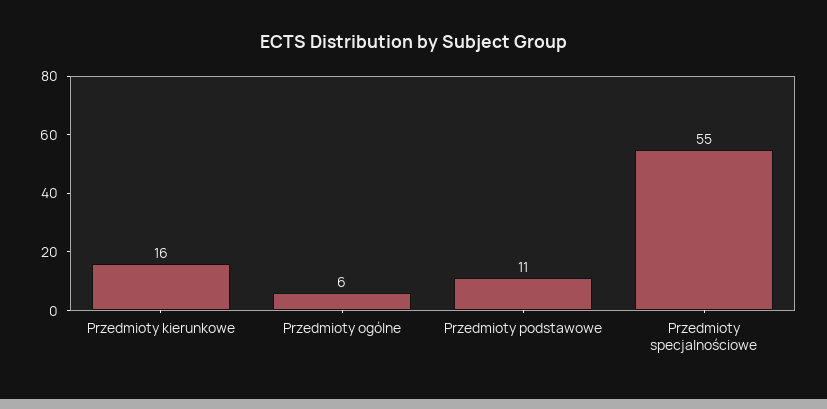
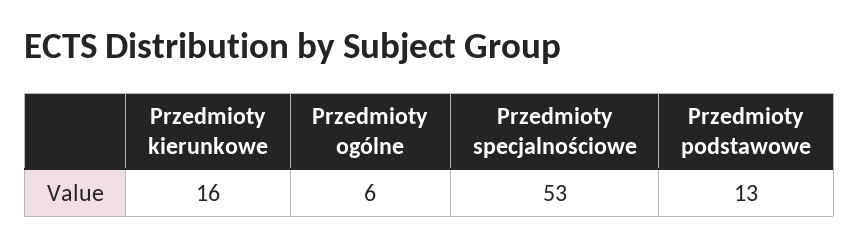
  {
    "Przedmioty kierunkowe": 16,
    "Przedmioty ogólne": 6,
-   "Przedmioty podstawowe": 11,
+   "Przedmioty podstawowe": 13,
-   "Przedmioty specjalnościowe": 55
+   "Przedmioty specjalnościowe": 53
  }

